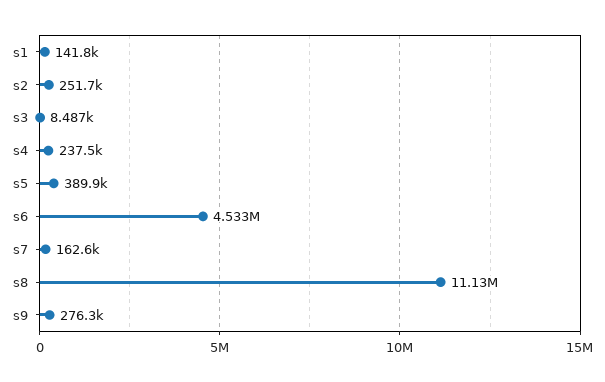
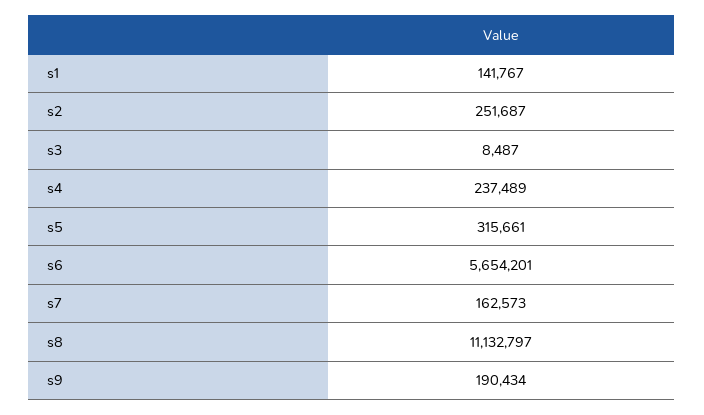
  {
    "s1": 141767,
    "s2": 251687,
    "s3": 8487,
    "s4": 237489,
-   "s5": 389900,
+   "s5": 315661,
-   "s6": 4533000,
+   "s6": 5654201,
    "s7": 162573,
    "s8": 11132797,
-   "s9": 276300
+   "s9": 190434
  }

